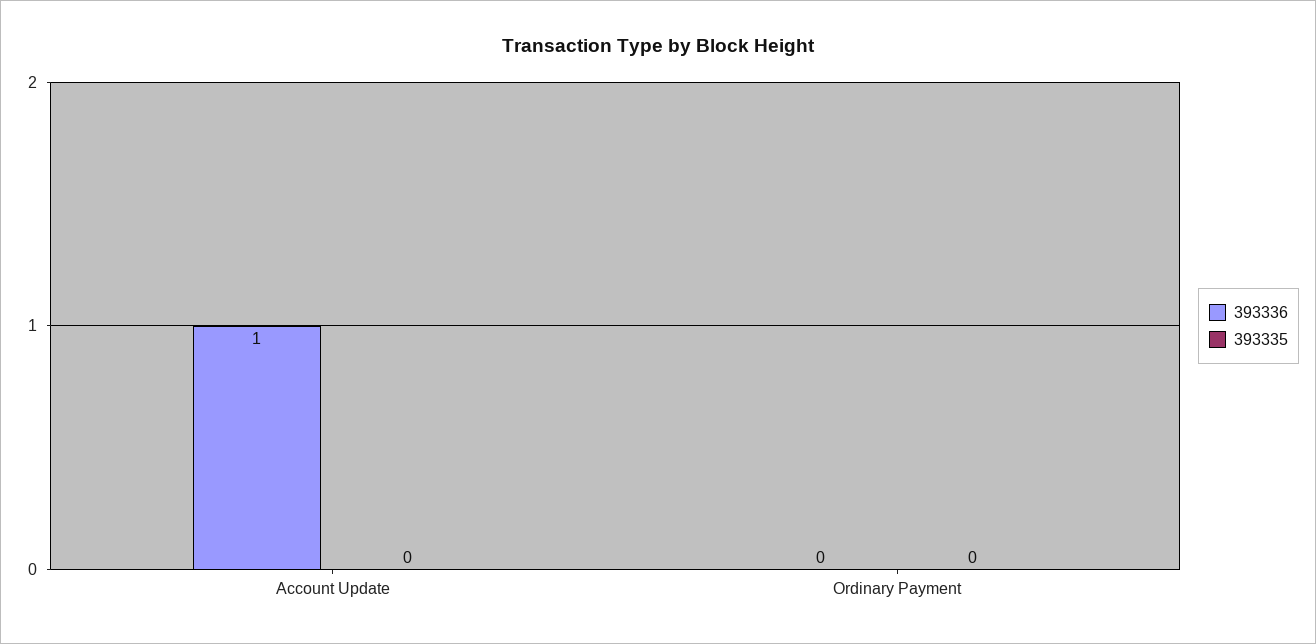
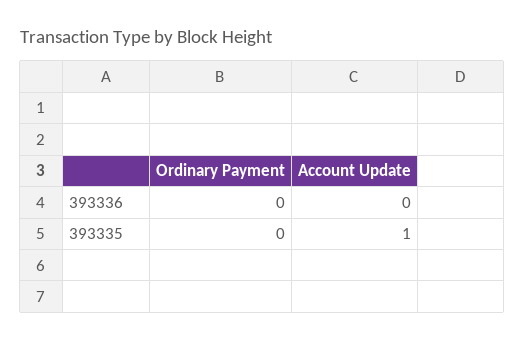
  {
    "393336": {
-     "Account Update": 1,
+     "Account Update": 0,
      "Ordinary Payment": 0
    },
    "393335": {
-     "Account Update": 0,
+     "Account Update": 1,
      "Ordinary Payment": 0
    }
  }

